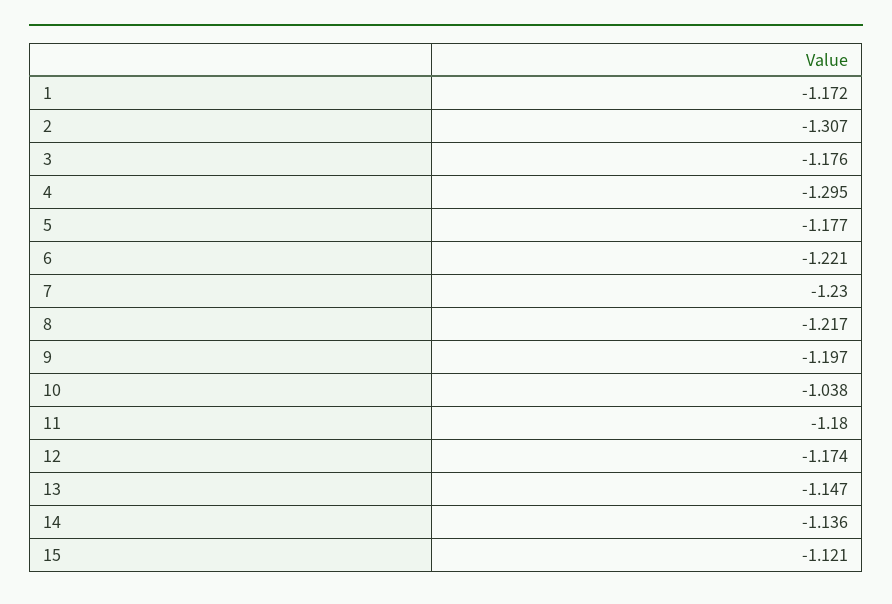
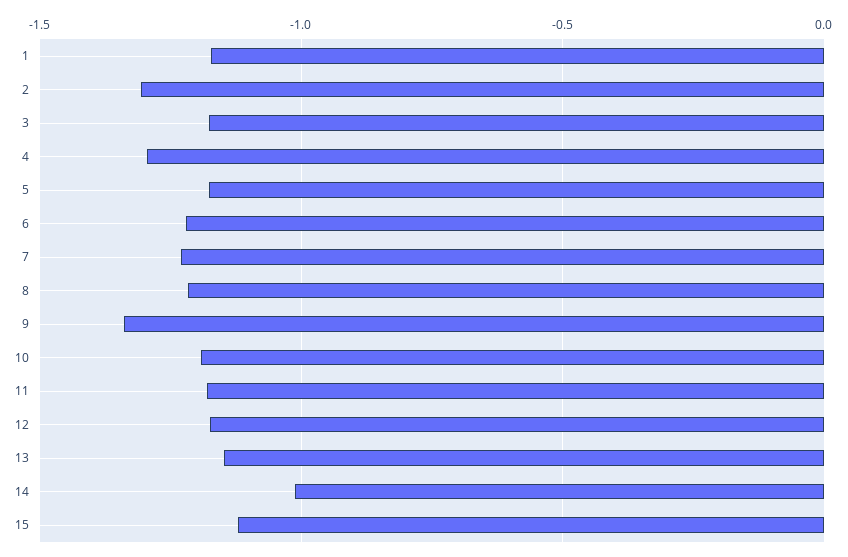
  {
    "1": -1.172,
    "2": -1.307,
    "3": -1.176,
    "4": -1.295,
    "5": -1.177,
    "6": -1.221,
    "7": -1.23,
    "8": -1.217,
-   "9": -1.197,
+   "9": -1.35,
-   "10": -1.038,
+   "10": -1.2,
    "11": -1.18,
    "12": -1.174,
    "13": -1.147,
-   "14": -1.136,
+   "14": -1,
    "15": -1.121
  }

